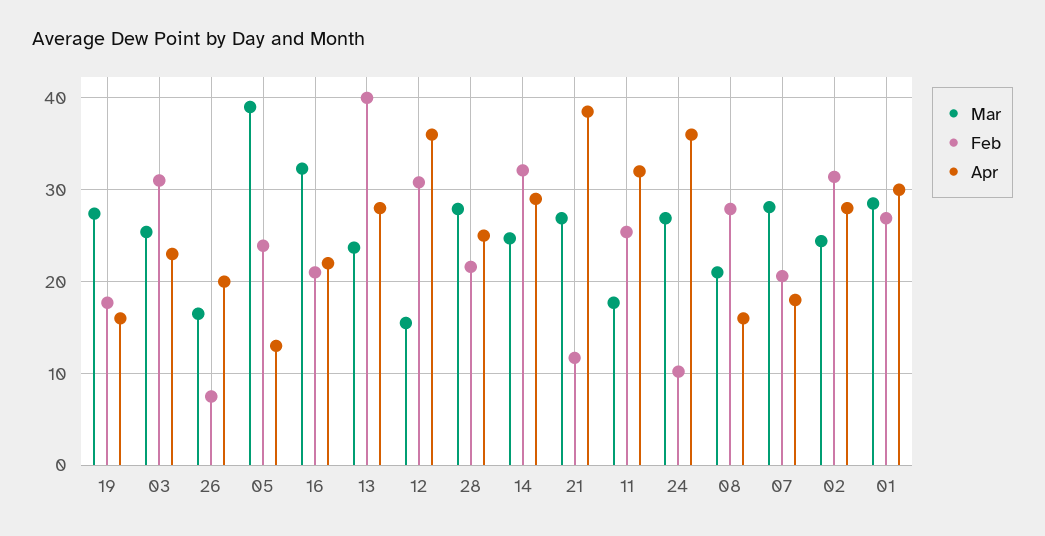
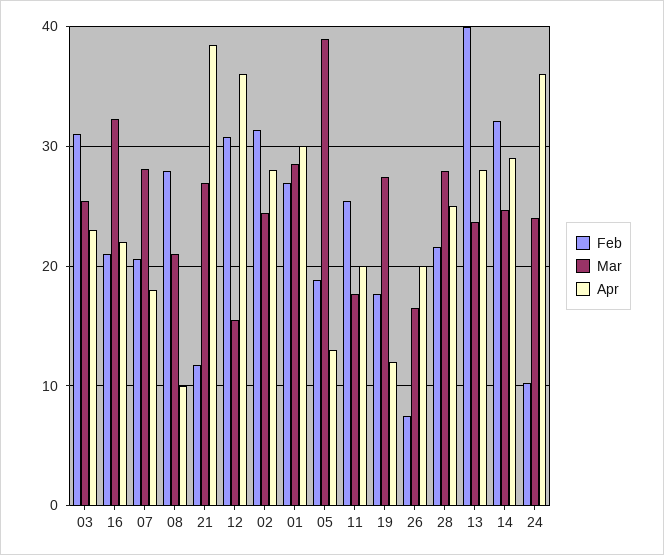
  {
    "Mar": {
      "19": 27,
      "03": 25,
      "26": 17,
      "05": 39,
      "16": 32,
      "13": 24,
      "12": 16,
      "28": 28,
      "14": 25,
      "21": 27,
      "11": 18,
-     "24": 27,
+     "24": 24,
      "08": 21,
      "07": 28,
      "02": 24,
      "01": 29
    },
    "Feb": {
      "19": 18,
      "03": 31,
      "26": 8,
-     "05": 24,
+     "05": 19,
      "16": 21,
      "13": 40,
      "12": 31,
      "28": 22,
      "14": 32,
      "21": 12,
      "11": 25,
      "24": 10,
      "08": 28,
      "07": 21,
      "02": 31,
      "01": 27
    },
    "Apr": {
-     "19": 16,
+     "19": 12,
      "03": 23,
      "26": 20,
      "05": 13,
      "16": 22,
      "13": 28,
      "12": 36,
      "28": 25,
      "14": 29,
      "21": 39,
-     "11": 32,
+     "11": 20,
      "24": 36,
-     "08": 16,
+     "08": 10,
      "07": 18,
      "02": 28,
      "01": 30
    }
  }

